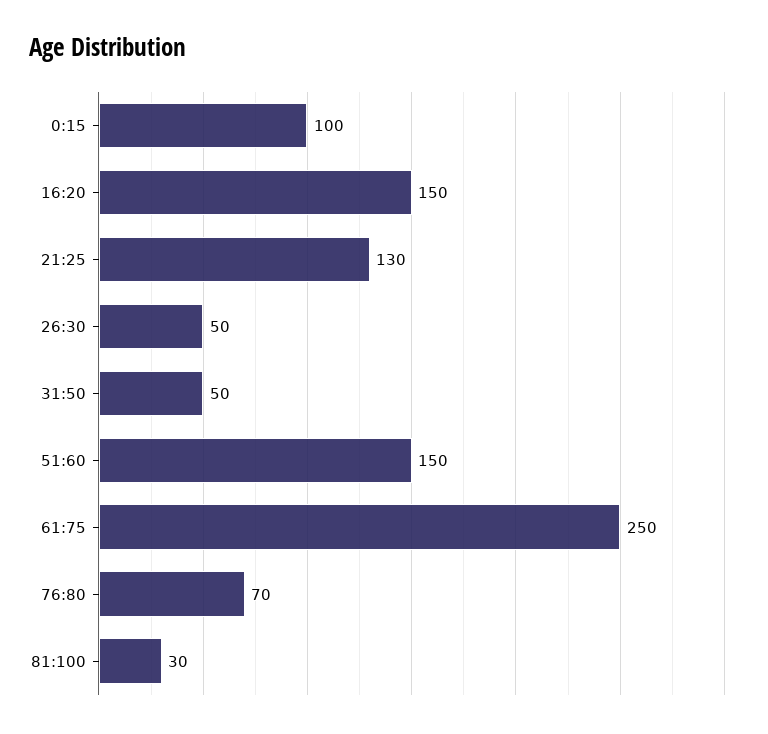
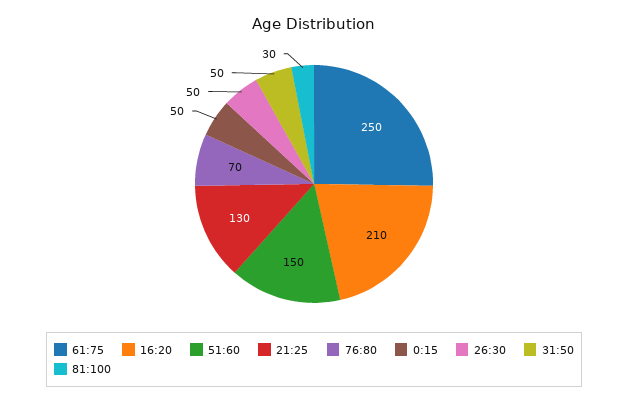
  {
-   "0:15": 100,
+   "0:15": 50,
-   "16:20": 150,
+   "16:20": 210,
    "21:25": 130,
    "26:30": 50,
    "31:50": 50,
    "51:60": 150,
    "61:75": 250,
    "76:80": 70,
    "81:100": 30
  }

